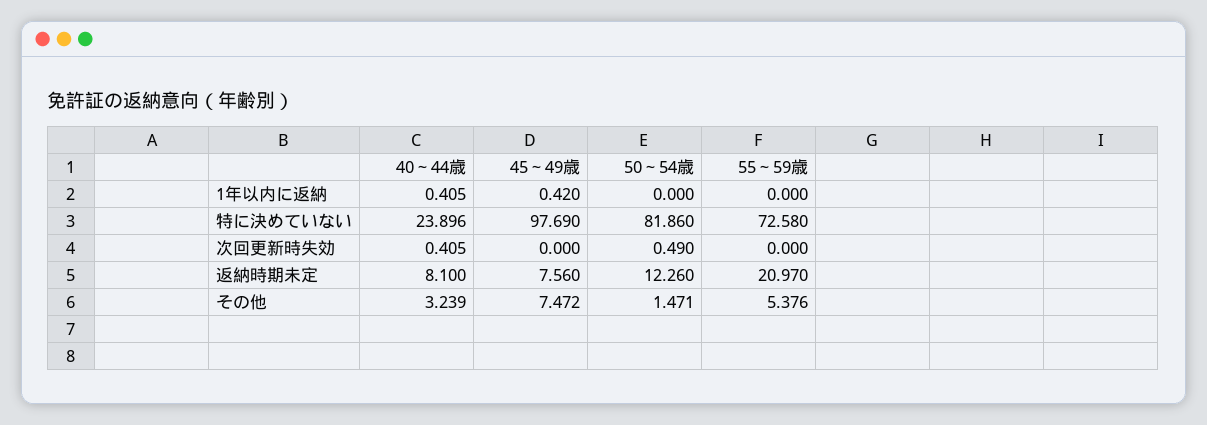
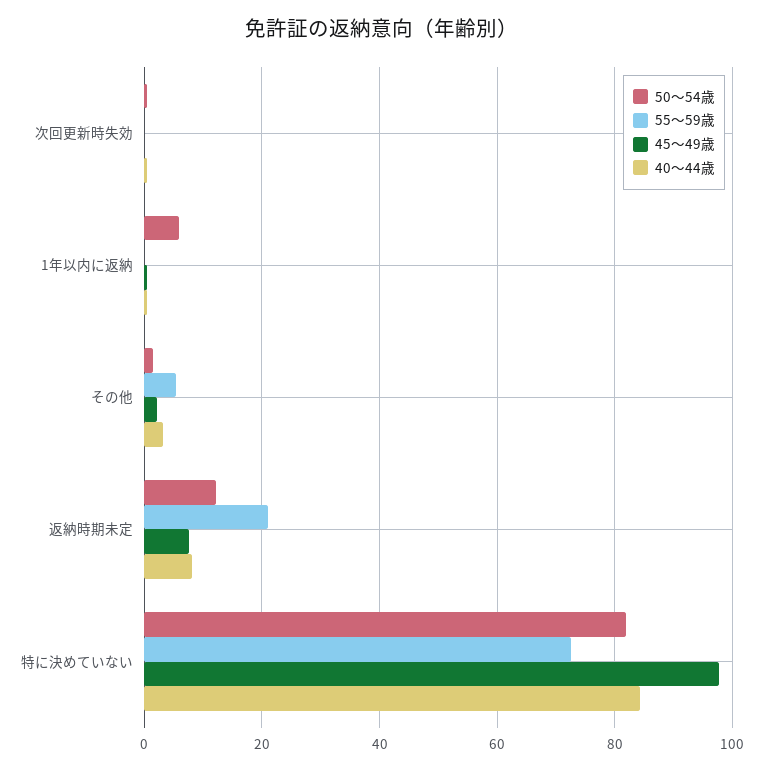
  {
    "40～44歳": {
      "1年以内に返納": 0.405,
-     "特に決めていない": 23.896,
+     "特に決めていない": 84,
      "次回更新時失効": 0.405,
      "返納時期未定": 8.1,
      "その他": 3.239
    },
    "45～49歳": {
      "1年以内に返納": 0.42,
      "特に決めていない": 97.69,
      "次回更新時失効": 0,
      "返納時期未定": 7.56,
-     "その他": 7.472
+     "その他": 2
    },
    "50～54歳": {
-     "1年以内に返納": 0,
+     "1年以内に返納": 6,
      "特に決めていない": 81.86,
      "次回更新時失効": 0.49,
      "返納時期未定": 12.26,
      "その他": 1.471
    },
    "55～59歳": {
      "1年以内に返納": 0,
      "特に決めていない": 72.58,
      "次回更新時失効": 0,
      "返納時期未定": 20.97,
      "その他": 5.376
    }
  }

